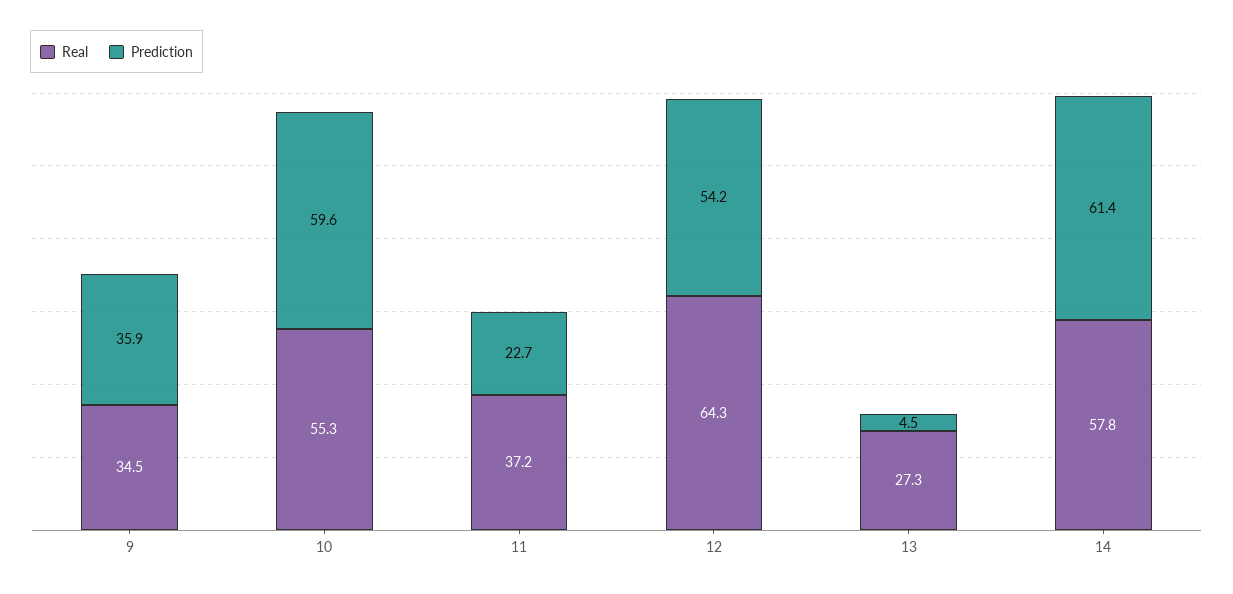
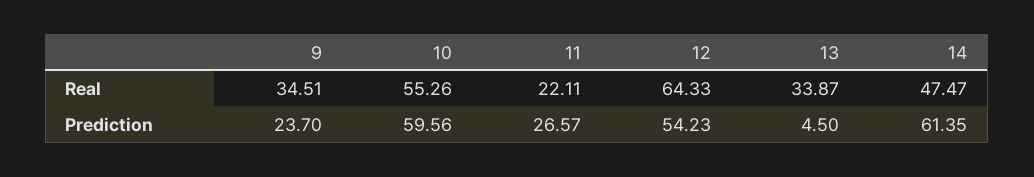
  {
    "Real": {
      "9": 34.51,
      "10": 55.26,
-     "11": 37.2,
+     "11": 22.11,
      "12": 64.33,
-     "13": 27.3,
+     "13": 33.87,
-     "14": 57.8
+     "14": 47.47
    },
    "Prediction": {
-     "9": 35.9,
+     "9": 23.7,
      "10": 59.56,
-     "11": 22.7,
+     "11": 26.57,
      "12": 54.23,
      "13": 4.5,
      "14": 61.35
    }
  }

